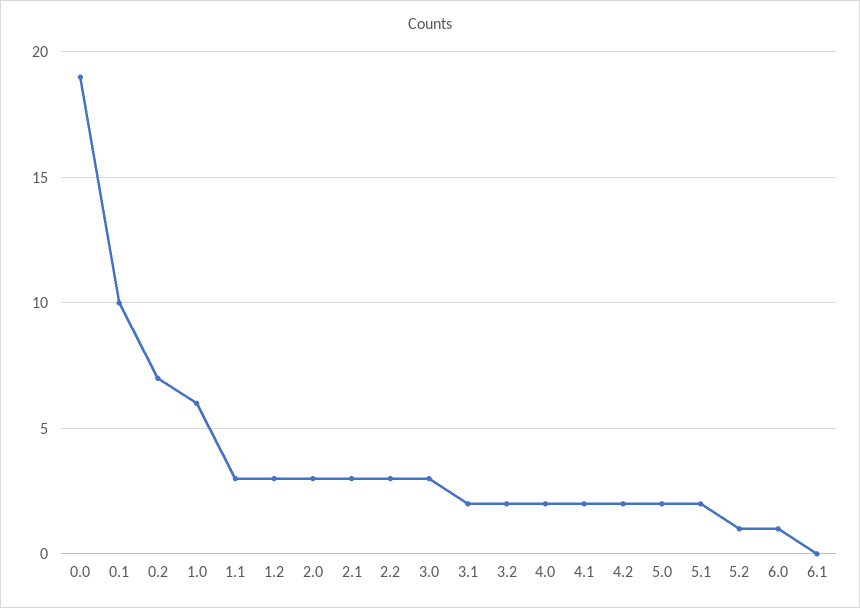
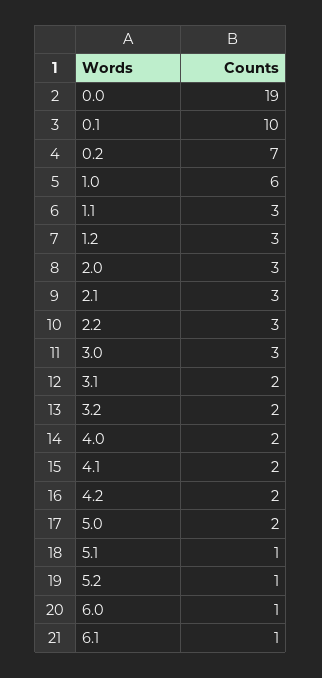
  {
    "0.0": 19,
    "0.1": 10,
    "0.2": 7,
    "1.0": 6,
    "1.1": 3,
    "1.2": 3,
    "2.0": 3,
    "2.1": 3,
    "2.2": 3,
    "3.0": 3,
    "3.1": 2,
    "3.2": 2,
    "4.0": 2,
    "4.1": 2,
    "4.2": 2,
    "5.0": 2,
-   "5.1": 2,
+   "5.1": 1,
    "5.2": 1,
    "6.0": 1,
-   "6.1": 0
+   "6.1": 1
  }

